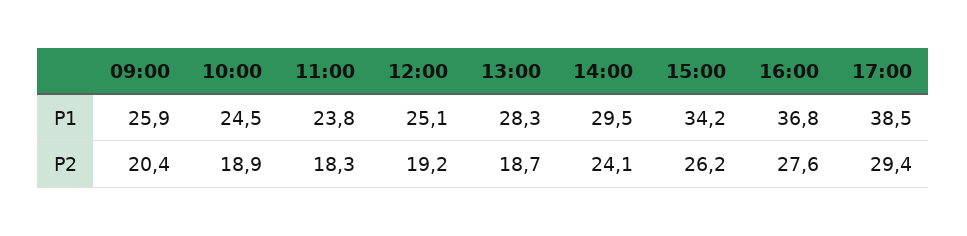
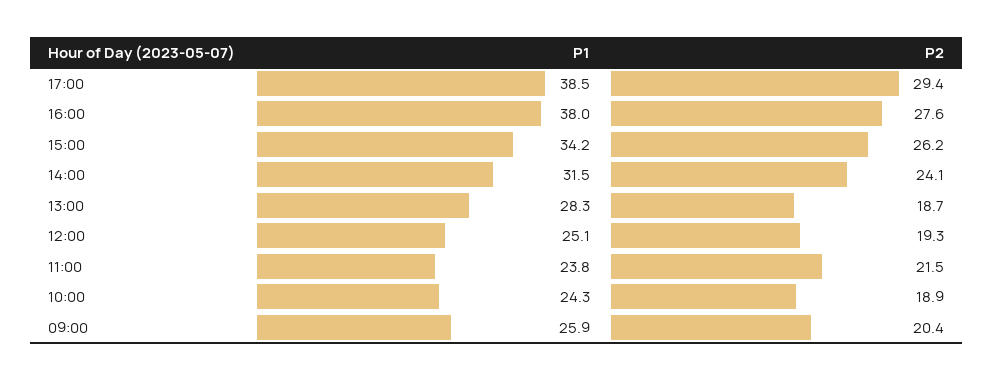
  {
    "09:00": {
      "P1": 25.9,
      "P2": 20.4
    },
    "10:00": {
-     "P1": 24.5,
+     "P1": 24.3,
      "P2": 18.9
    },
    "11:00": {
      "P1": 23.8,
-     "P2": 18.3
+     "P2": 21.5
    },
    "12:00": {
      "P1": 25.1,
-     "P2": 19.2
+     "P2": 19.3
    },
    "13:00": {
      "P1": 28.3,
      "P2": 18.7
    },
    "14:00": {
-     "P1": 29.5,
+     "P1": 31.5,
      "P2": 24.1
    },
    "15:00": {
      "P1": 34.2,
      "P2": 26.2
    },
    "16:00": {
-     "P1": 36.8,
+     "P1": 38,
      "P2": 27.6
    },
    "17:00": {
      "P1": 38.5,
      "P2": 29.4
    }
  }

